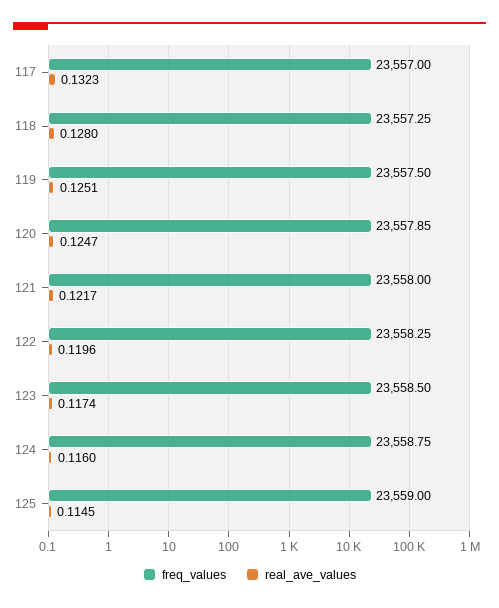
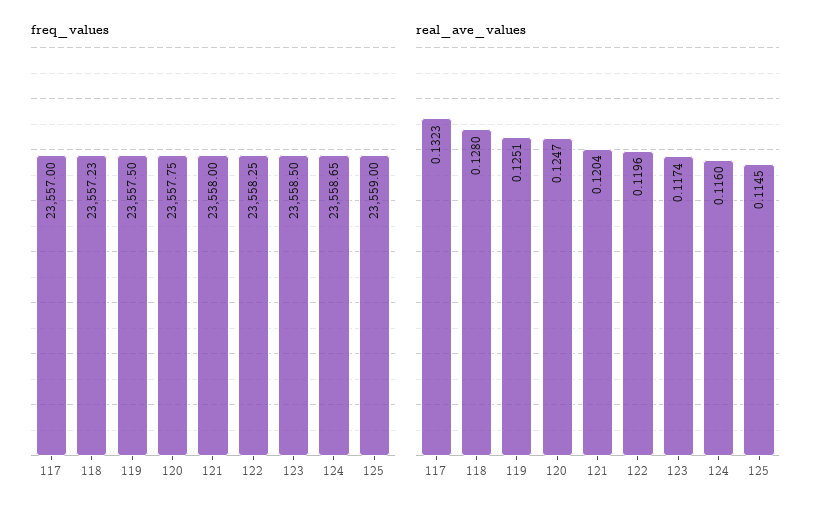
  {
    "freq_values": {
      "117": 23557,
-     "118": 23557.25,
+     "118": 23557.23,
      "119": 23557.5,
-     "120": 23557.85,
+     "120": 23557.75,
      "121": 23558,
      "122": 23558.25,
      "123": 23558.5,
-     "124": 23558.75,
+     "124": 23558.65,
      "125": 23559
    },
    "real_ave_values": {
      "117": 0.1323,
      "118": 0.128,
      "119": 0.1251,
      "120": 0.1247,
-     "121": 0.1217,
+     "121": 0.1204,
      "122": 0.1196,
      "123": 0.1174,
      "124": 0.116,
      "125": 0.1145
    }
  }

